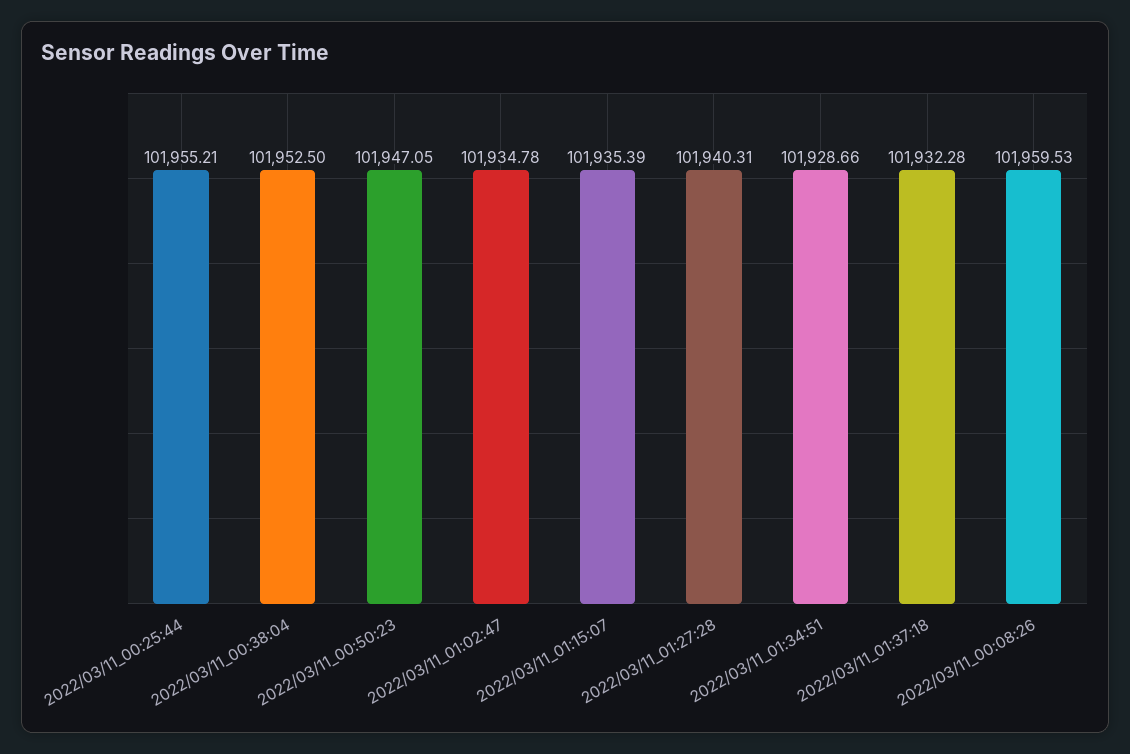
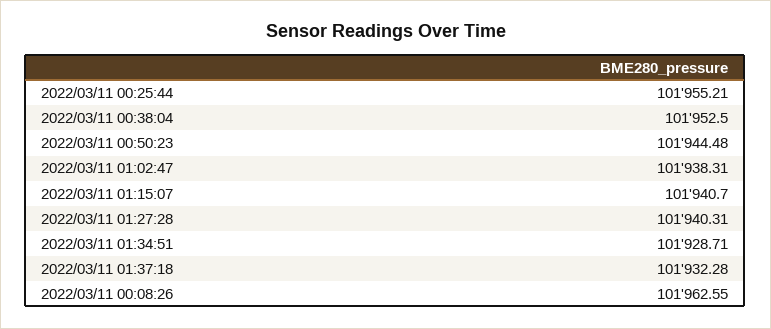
  {
    "2022/03/11_00:25:44": 101955.21,
    "2022/03/11_00:38:04": 101952.5,
-   "2022/03/11_00:50:23": 101947.05,
+   "2022/03/11_00:50:23": 101944.48,
-   "2022/03/11_01:02:47": 101934.78,
+   "2022/03/11_01:02:47": 101938.31,
-   "2022/03/11_01:15:07": 101935.39,
+   "2022/03/11_01:15:07": 101940.7,
    "2022/03/11_01:27:28": 101940.31,
-   "2022/03/11_01:34:51": 101928.66,
+   "2022/03/11_01:34:51": 101928.71,
    "2022/03/11_01:37:18": 101932.28,
-   "2022/03/11_00:08:26": 101959.53
+   "2022/03/11_00:08:26": 101962.55
  }

